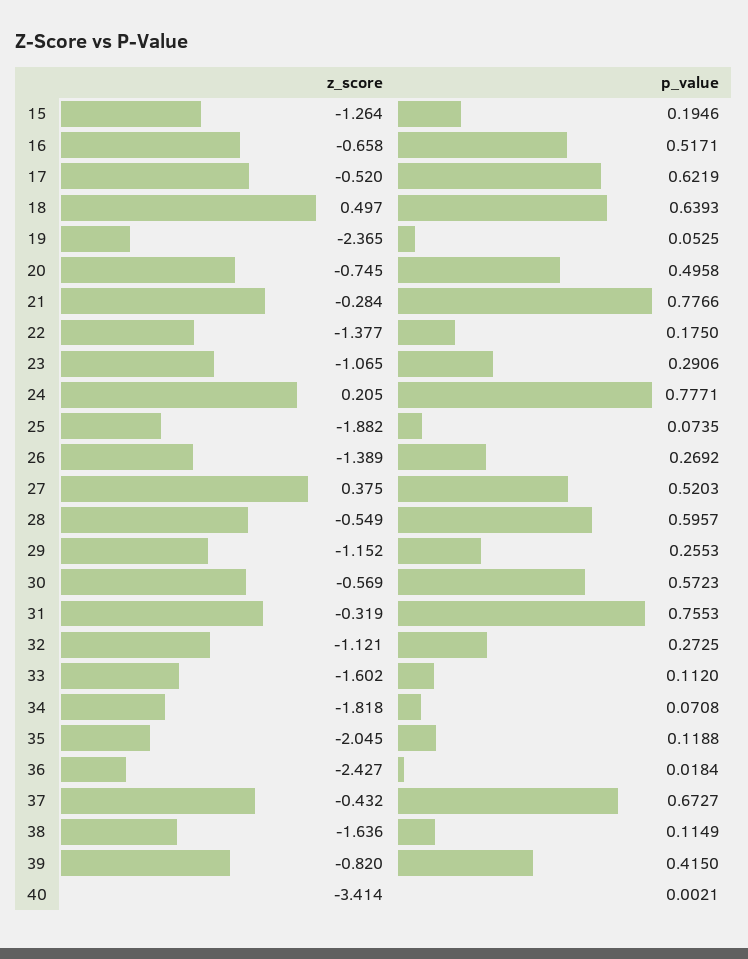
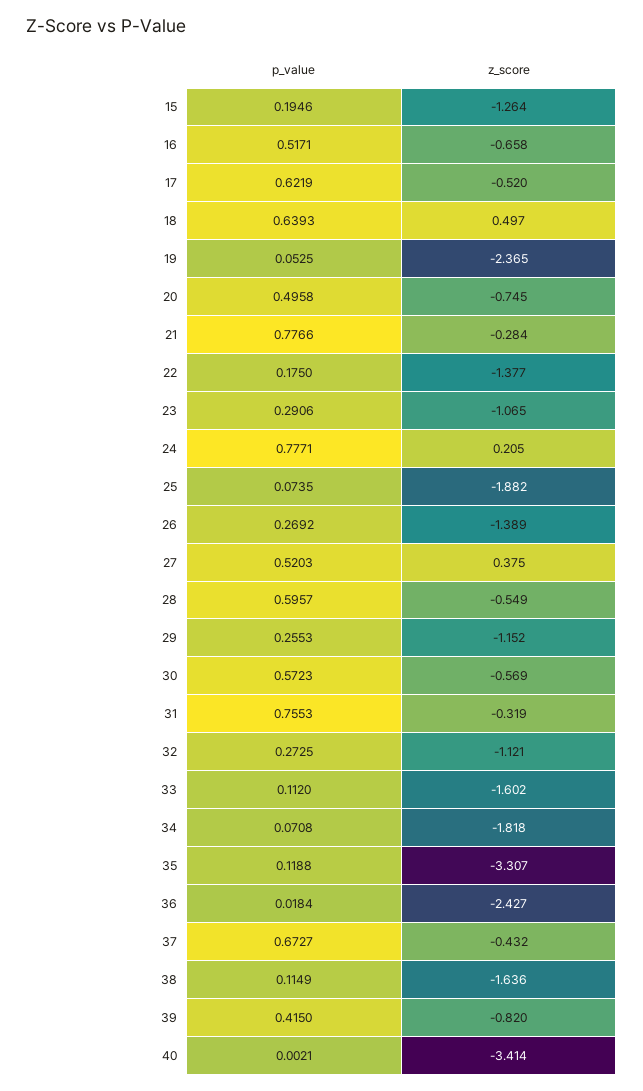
  {
    "z_score": {
      "15": -1.264,
      "16": -0.658,
      "17": -0.52,
      "18": 0.497,
      "19": -2.365,
      "20": -0.745,
      "21": -0.284,
      "22": -1.377,
      "23": -1.065,
      "24": 0.205,
      "25": -1.882,
      "26": -1.389,
      "27": 0.375,
      "28": -0.549,
      "29": -1.152,
      "30": -0.569,
      "31": -0.319,
      "32": -1.121,
      "33": -1.602,
      "34": -1.818,
-     "35": -2.045,
+     "35": -3.307,
      "36": -2.427,
      "37": -0.432,
      "38": -1.636,
      "39": -0.82,
      "40": -3.414
    },
    "p_value": {
      "15": 0.1946,
      "16": 0.5171,
      "17": 0.6219,
      "18": 0.6393,
      "19": 0.0525,
      "20": 0.4958,
      "21": 0.7766,
      "22": 0.175,
      "23": 0.2906,
      "24": 0.7771,
      "25": 0.0735,
      "26": 0.2692,
      "27": 0.5203,
      "28": 0.5957,
      "29": 0.2553,
      "30": 0.5723,
      "31": 0.7553,
      "32": 0.2725,
      "33": 0.112,
      "34": 0.0708,
      "35": 0.1188,
      "36": 0.0184,
      "37": 0.6727,
      "38": 0.1149,
      "39": 0.415,
      "40": 0.0021
    }
  }

